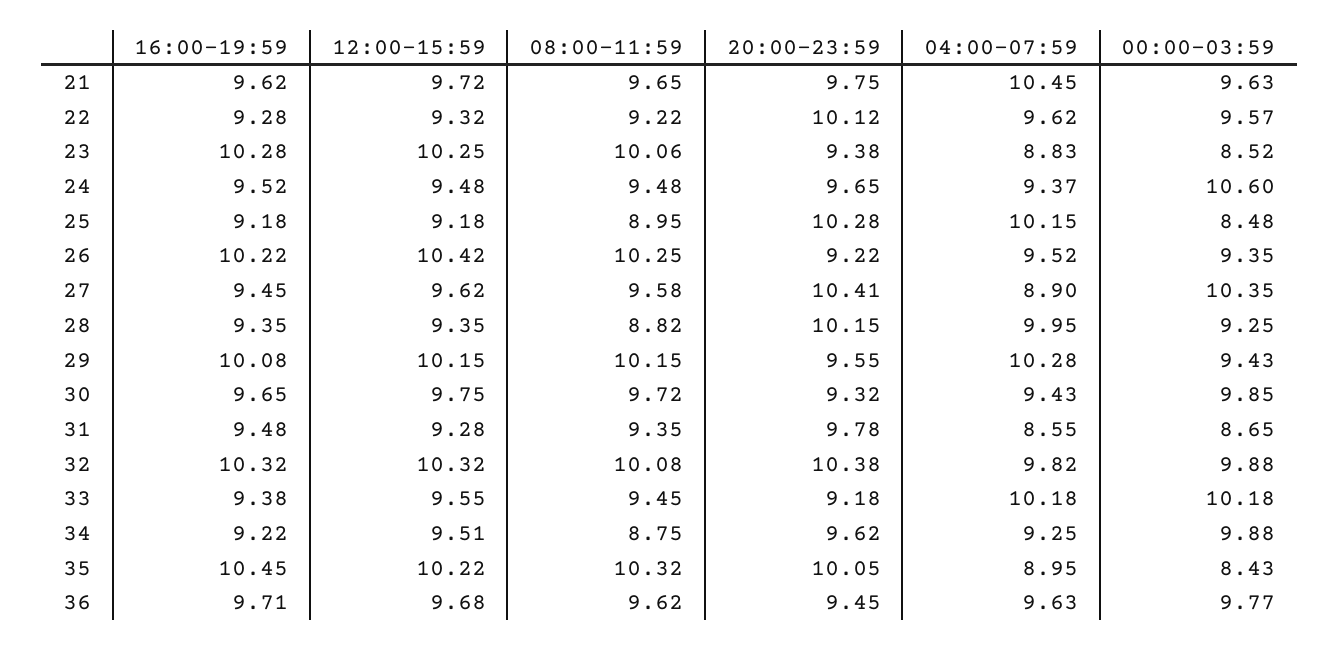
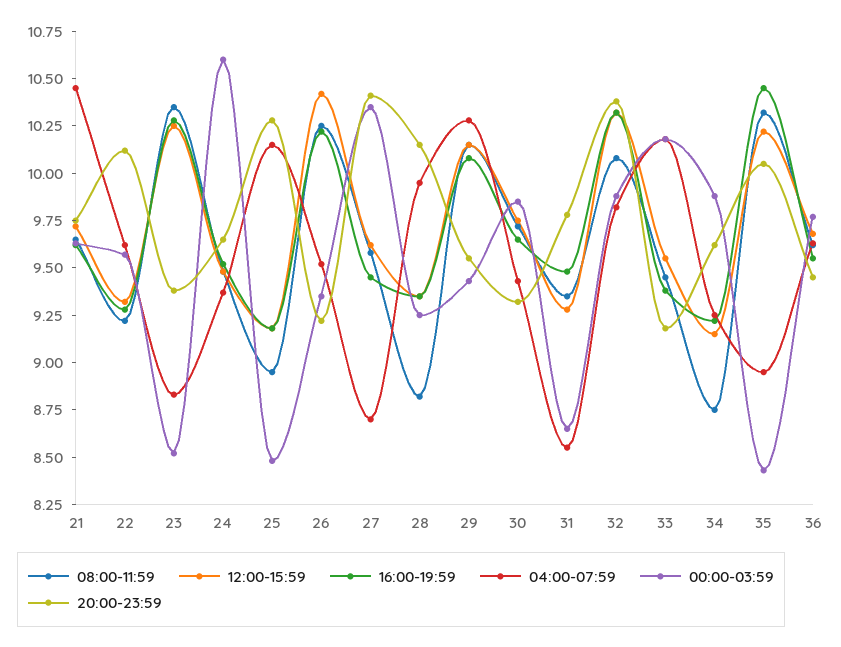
  {
    "16:00-19:59": {
      "21": 9.62,
      "22": 9.28,
      "23": 10.28,
      "24": 9.52,
      "25": 9.18,
      "26": 10.22,
      "27": 9.45,
      "28": 9.35,
      "29": 10.08,
      "30": 9.65,
      "31": 9.48,
      "32": 10.32,
      "33": 9.38,
      "34": 9.22,
      "35": 10.45,
-     "36": 9.71
+     "36": 9.55
    },
    "12:00-15:59": {
      "21": 9.72,
      "22": 9.32,
      "23": 10.25,
      "24": 9.48,
      "25": 9.18,
      "26": 10.42,
      "27": 9.62,
      "28": 9.35,
      "29": 10.15,
      "30": 9.75,
      "31": 9.28,
      "32": 10.32,
      "33": 9.55,
-     "34": 9.51,
+     "34": 9.15,
      "35": 10.22,
      "36": 9.68
    },
    "08:00-11:59": {
      "21": 9.65,
      "22": 9.22,
-     "23": 10.06,
+     "23": 10.35,
      "24": 9.48,
      "25": 8.95,
      "26": 10.25,
      "27": 9.58,
      "28": 8.82,
      "29": 10.15,
      "30": 9.72,
      "31": 9.35,
      "32": 10.08,
      "33": 9.45,
      "34": 8.75,
      "35": 10.32,
      "36": 9.62
    },
    "20:00-23:59": {
      "21": 9.75,
      "22": 10.12,
      "23": 9.38,
      "24": 9.65,
      "25": 10.28,
      "26": 9.22,
      "27": 10.41,
      "28": 10.15,
      "29": 9.55,
      "30": 9.32,
      "31": 9.78,
      "32": 10.38,
      "33": 9.18,
      "34": 9.62,
      "35": 10.05,
      "36": 9.45
    },
    "04:00-07:59": {
      "21": 10.45,
      "22": 9.62,
      "23": 8.83,
      "24": 9.37,
      "25": 10.15,
      "26": 9.52,
-     "27": 8.9,
+     "27": 8.7,
      "28": 9.95,
      "29": 10.28,
      "30": 9.43,
      "31": 8.55,
      "32": 9.82,
      "33": 10.18,
      "34": 9.25,
      "35": 8.95,
      "36": 9.63
    },
    "00:00-03:59": {
      "21": 9.63,
      "22": 9.57,
      "23": 8.52,
      "24": 10.6,
      "25": 8.48,
      "26": 9.35,
      "27": 10.35,
      "28": 9.25,
      "29": 9.43,
      "30": 9.85,
      "31": 8.65,
      "32": 9.88,
      "33": 10.18,
      "34": 9.88,
      "35": 8.43,
      "36": 9.77
    }
  }

